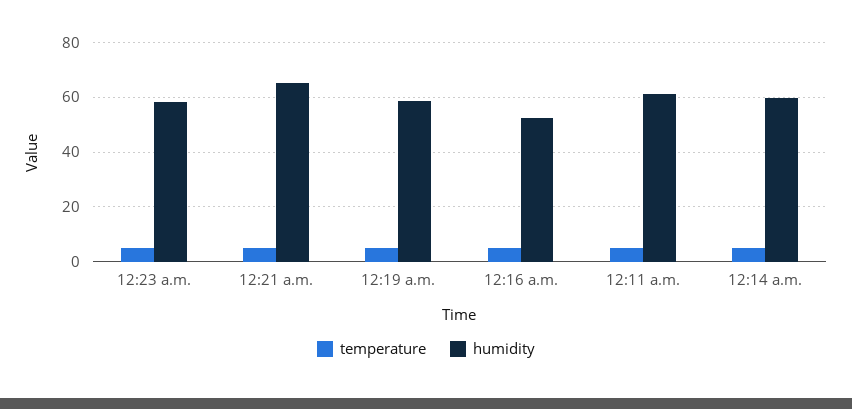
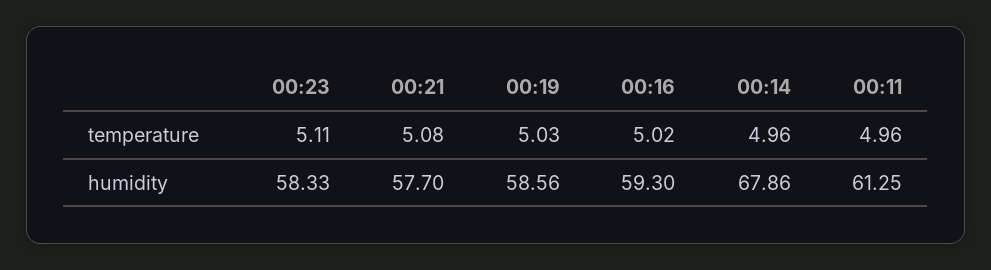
  {
    "temperature": {
      "12:23 a.m.": 5.11,
      "12:21 a.m.": 5.08,
      "12:19 a.m.": 5.03,
      "12:16 a.m.": 5.02,
      "12:11 a.m.": 4.96,
      "12:14 a.m.": 4.96
    },
    "humidity": {
      "12:23 a.m.": 58.33,
-     "12:21 a.m.": 65,
+     "12:21 a.m.": 57.7,
      "12:19 a.m.": 58.56,
-     "12:16 a.m.": 52.5,
+     "12:16 a.m.": 59.3,
      "12:11 a.m.": 61.25,
-     "12:14 a.m.": 60
+     "12:14 a.m.": 67.86
    }
  }

